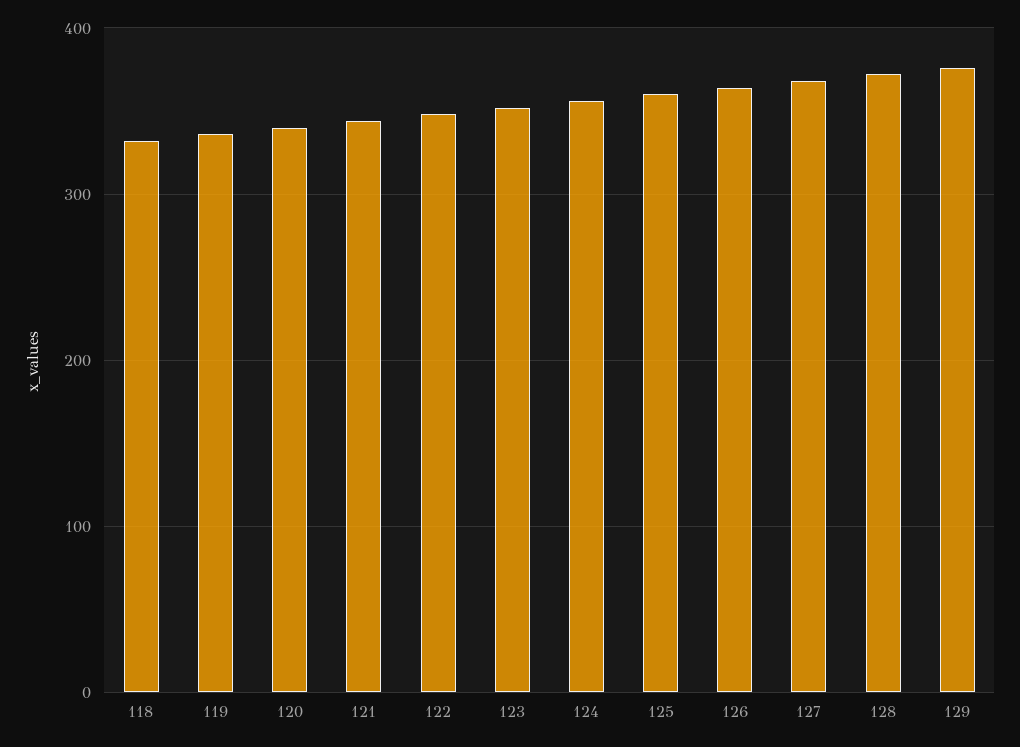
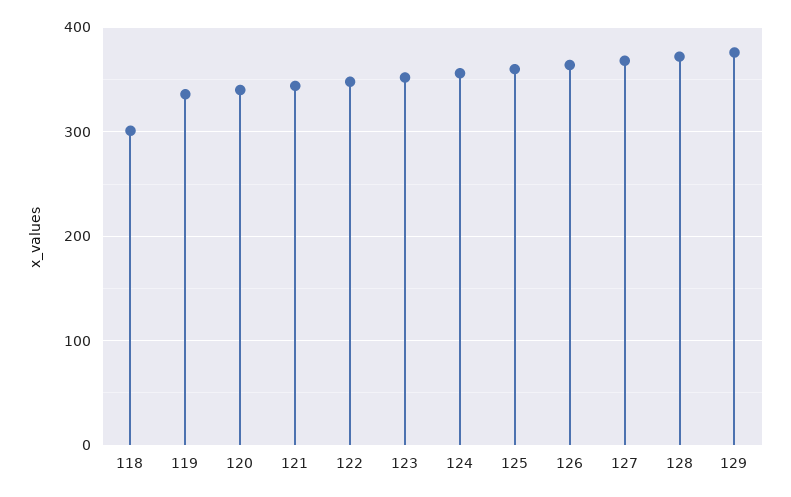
  {
-   "118": 330,
+   "118": 300,
    "119": 340,
    "120": 340,
    "121": 340,
    "122": 350,
    "123": 350,
    "124": 360,
    "125": 360,
    "126": 360,
    "127": 370,
    "128": 370,
    "129": 380
  }

